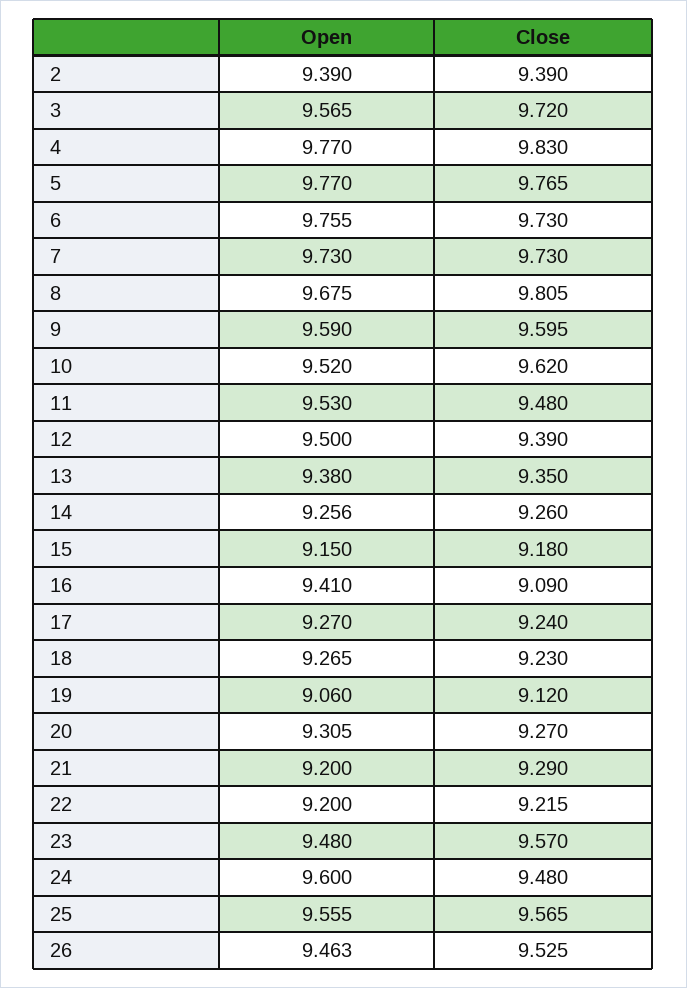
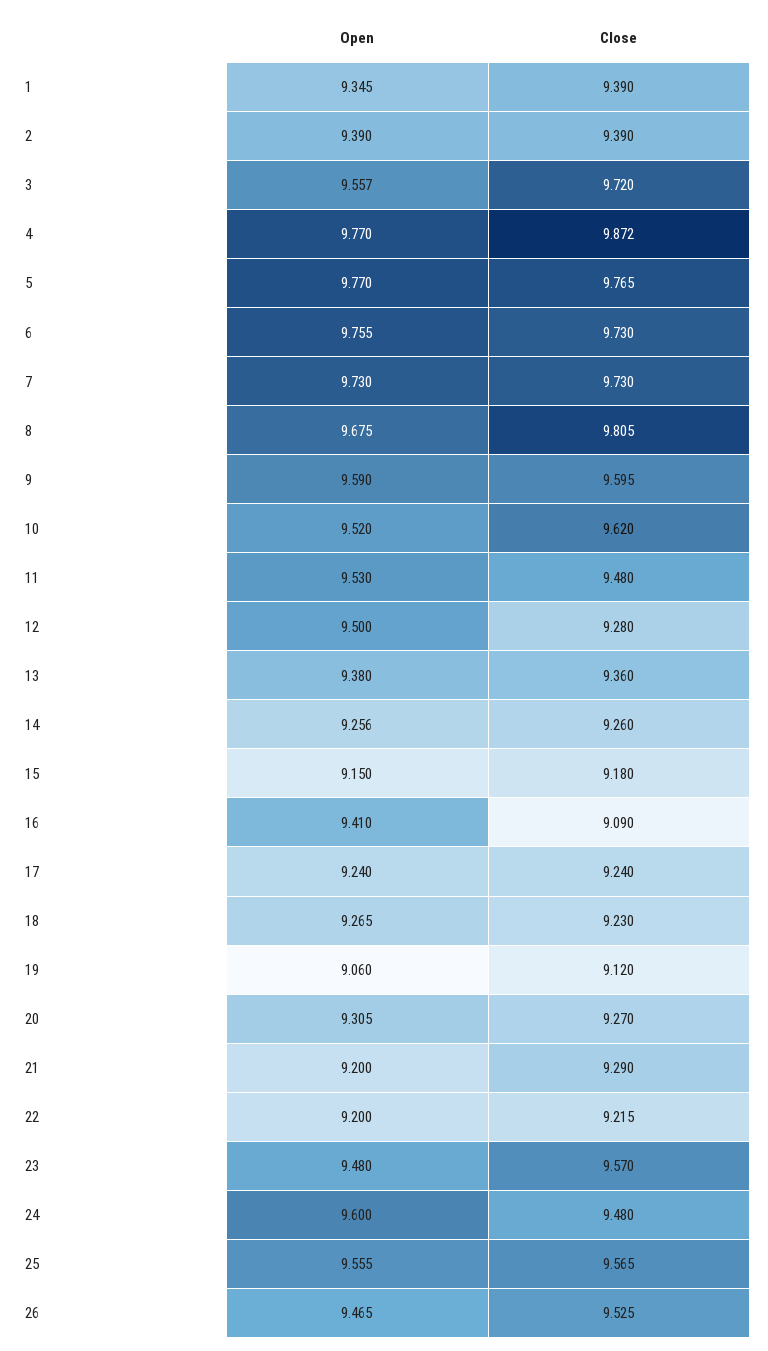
  {
    "Open": {
      "2": 9.39,
-     "3": 9.565,
+     "3": 9.557,
      "4": 9.77,
      "5": 9.77,
      "6": 9.755,
      "7": 9.73,
      "8": 9.675,
      "9": 9.59,
      "10": 9.52,
      "11": 9.53,
      "12": 9.5,
      "13": 9.38,
      "14": 9.256,
      "15": 9.15,
      "16": 9.41,
-     "17": 9.27,
+     "17": 9.24,
      "18": 9.265,
      "19": 9.06,
      "20": 9.305,
      "21": 9.2,
      "22": 9.2,
      "23": 9.48,
      "24": 9.6,
      "25": 9.555,
-     "26": 9.463
+     "26": 9.465,
+     "1": 9.345
    },
    "Close": {
      "2": 9.39,
      "3": 9.72,
-     "4": 9.83,
+     "4": 9.872,
      "5": 9.765,
      "6": 9.73,
      "7": 9.73,
      "8": 9.805,
      "9": 9.595,
      "10": 9.62,
      "11": 9.48,
-     "12": 9.39,
+     "12": 9.28,
-     "13": 9.35,
+     "13": 9.36,
      "14": 9.26,
      "15": 9.18,
      "16": 9.09,
      "17": 9.24,
      "18": 9.23,
      "19": 9.12,
      "20": 9.27,
      "21": 9.29,
      "22": 9.215,
      "23": 9.57,
      "24": 9.48,
      "25": 9.565,
-     "26": 9.525
+     "26": 9.525,
+     "1": 9.39
    }
  }

